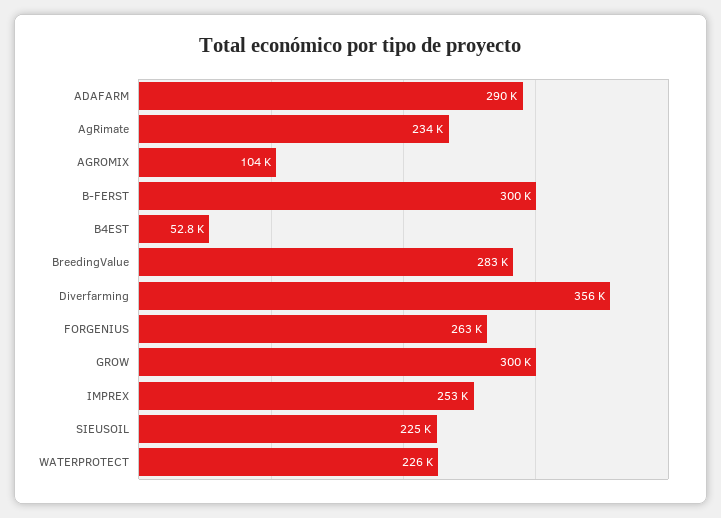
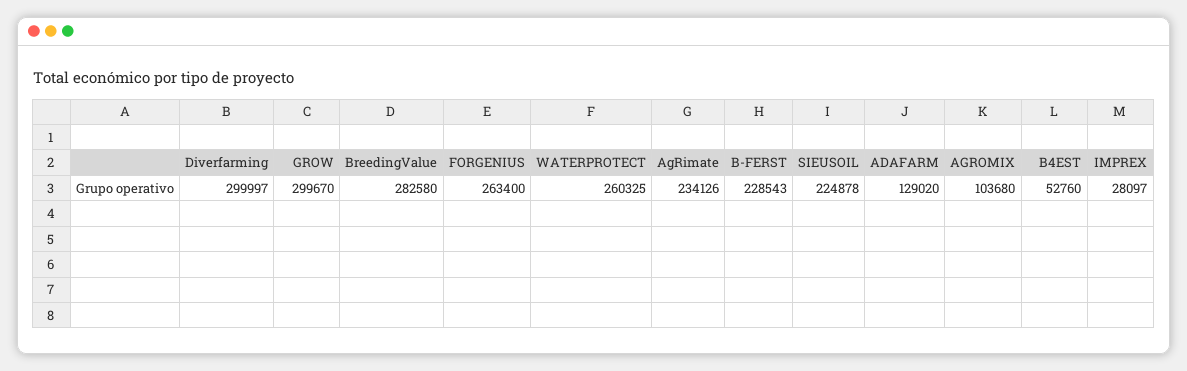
  {
-   "ADAFARM": 290000,
+   "ADAFARM": 129020,
    "AgRimate": 234126,
    "AGROMIX": 103680,
-   "B-FERST": 300000,
+   "B-FERST": 228543,
    "B4EST": 52760,
    "BreedingValue": 282580,
-   "Diverfarming": 356000,
+   "Diverfarming": 299997,
    "FORGENIUS": 263400,
    "GROW": 299670,
-   "IMPREX": 253000,
+   "IMPREX": 28097,
    "SIEUSOIL": 224878,
-   "WATERPROTECT": 226000
+   "WATERPROTECT": 260325
  }

